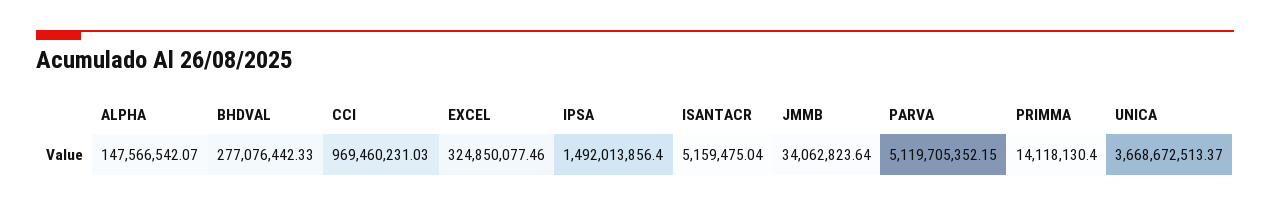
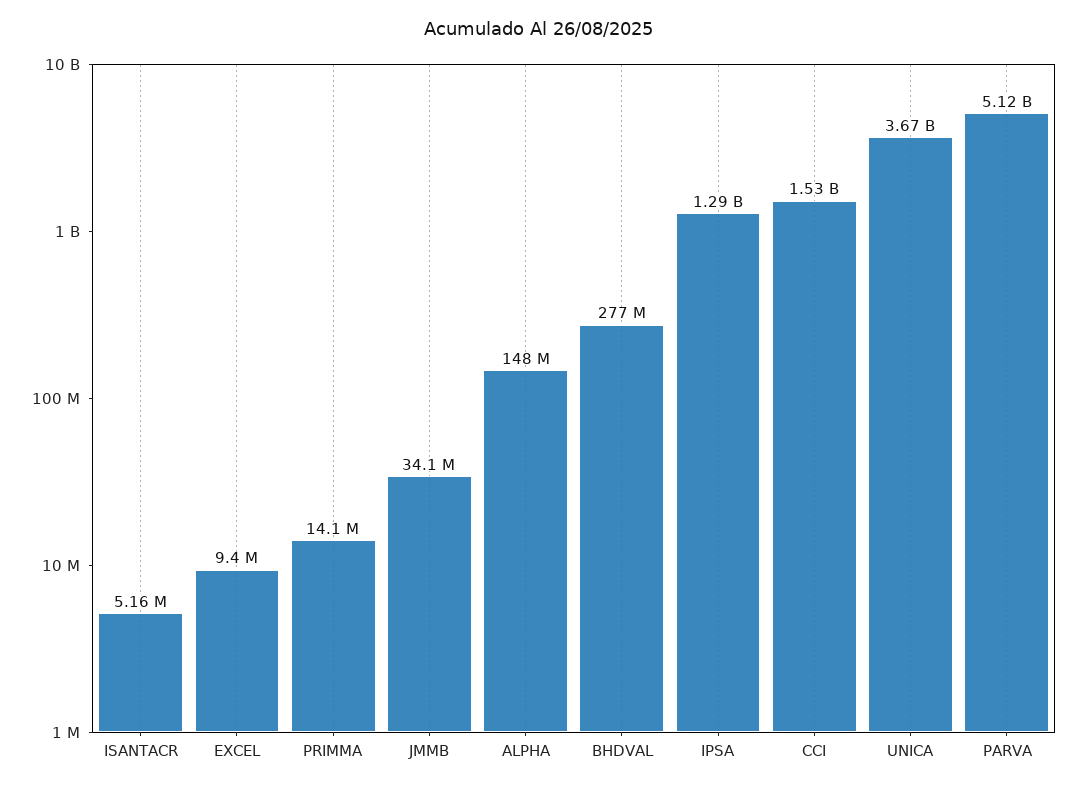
  {
    "ALPHA": 147566542.07,
    "BHDVAL": 277076442.33,
-   "CCI": 969460231.03,
+   "CCI": 1530000000,
-   "EXCEL": 324850077.46,
+   "EXCEL": 9400000,
-   "IPSA": 1492013856.4,
+   "IPSA": 1290000000,
    "ISANTACR": 5159475.04,
    "JMMB": 34062823.64,
    "PARVA": 5119705352.15,
    "PRIMMA": 14118130.4,
    "UNICA": 3668672513.37
  }

